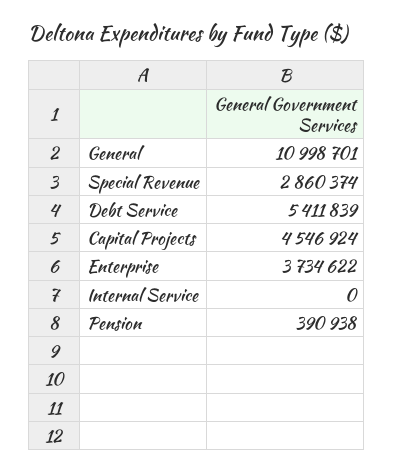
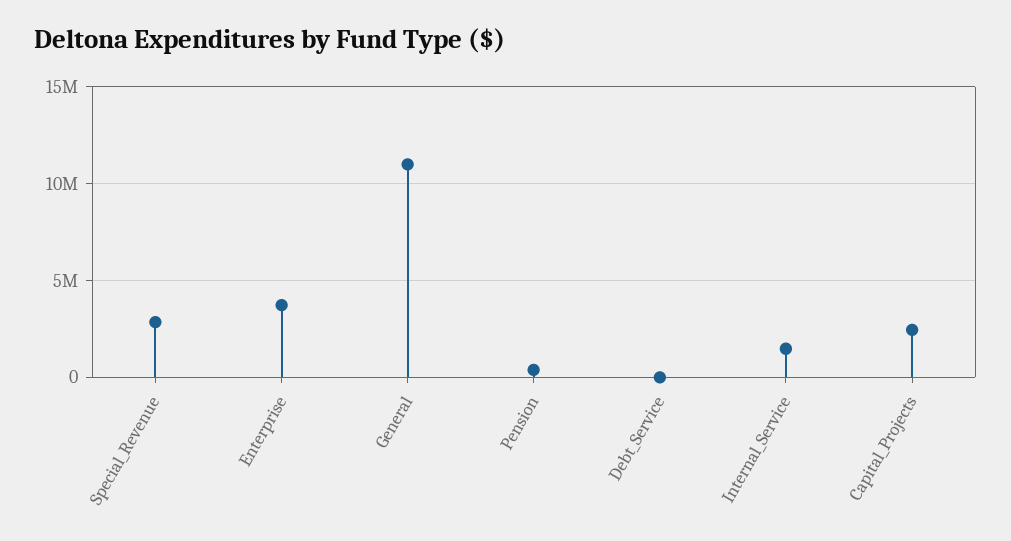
  {
    "General": 10998701,
    "Special Revenue": 2860374,
-   "Debt Service": 5411839,
+   "Debt Service": 0,
-   "Capital Projects": 4546924,
+   "Capital Projects": 2500000,
    "Enterprise": 3734622,
-   "Internal Service": 0,
+   "Internal Service": 1500000,
    "Pension": 390938
  }

